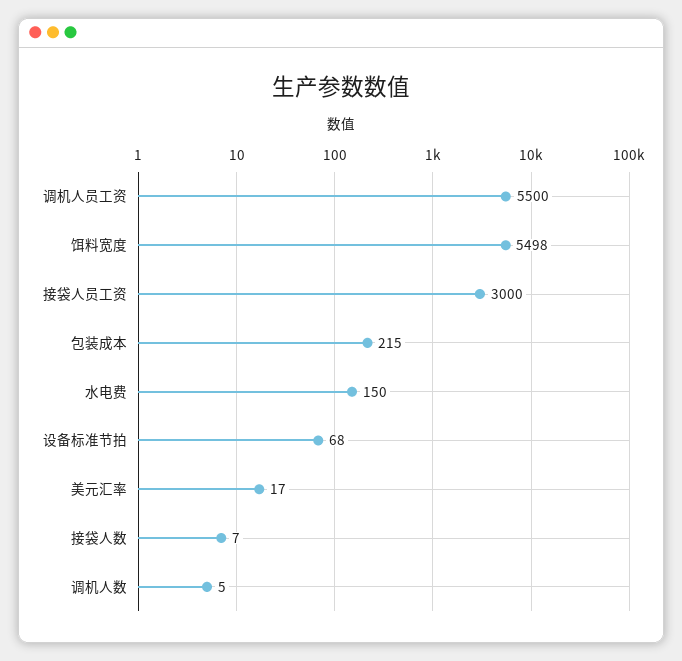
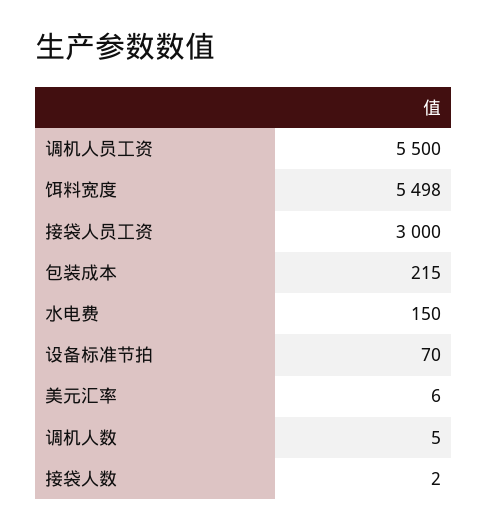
  {
    "调机人员工资": 5500,
    "饵料宽度": 5498,
    "接袋人员工资": 3000,
    "包装成本": 215,
    "水电费": 150,
-   "设备标准节拍": 68,
+   "设备标准节拍": 70,
-   "美元汇率": 17,
+   "美元汇率": 6,
-   "接袋人数": 7,
+   "接袋人数": 2,
    "调机人数": 5
  }

